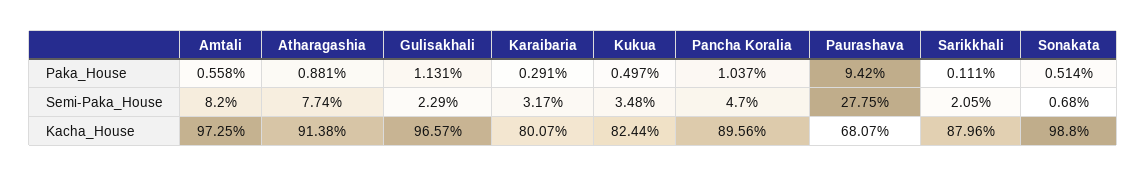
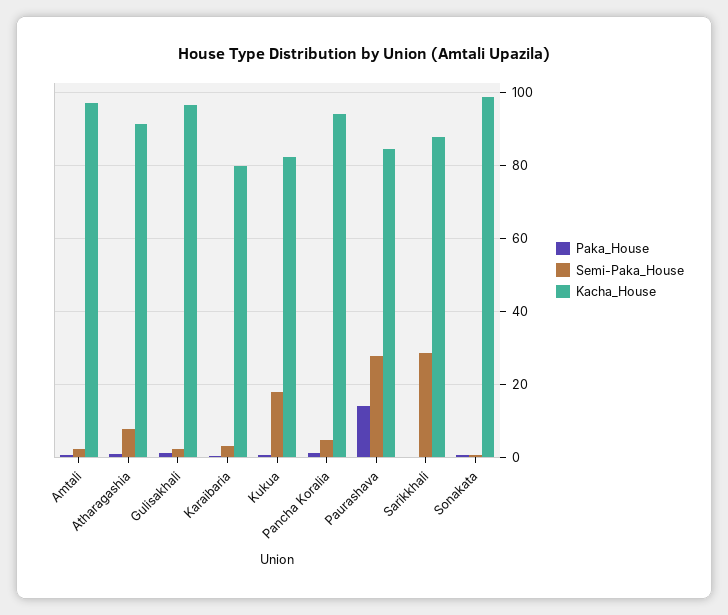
  {
    "Paka_House": {
      "Amtali": 0.558,
      "Atharagashia": 0.881,
      "Gulisakhali": 1.131,
      "Karaibaria": 0.291,
      "Kukua": 0.497,
      "Pancha Koralia": 1.037,
-     "Paurashava": 9.42,
+     "Paurashava": 14,
      "Sarikkhali": 0.111,
      "Sonakata": 0.514
    },
    "Semi-Paka_House": {
-     "Amtali": 8.2,
+     "Amtali": 2,
      "Atharagashia": 7.74,
      "Gulisakhali": 2.29,
      "Karaibaria": 3.17,
-     "Kukua": 3.48,
+     "Kukua": 18,
      "Pancha Koralia": 4.7,
      "Paurashava": 27.75,
-     "Sarikkhali": 2.05,
+     "Sarikkhali": 28,
      "Sonakata": 0.68
    },
    "Kacha_House": {
      "Amtali": 97.25,
      "Atharagashia": 91.38,
      "Gulisakhali": 96.57,
      "Karaibaria": 80.07,
      "Kukua": 82.44,
-     "Pancha Koralia": 89.56,
+     "Pancha Koralia": 94,
-     "Paurashava": 68.07,
+     "Paurashava": 84,
      "Sarikkhali": 87.96,
      "Sonakata": 98.8
    }
  }

